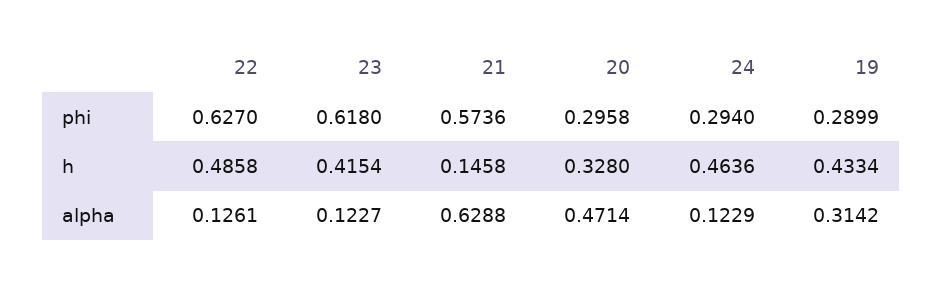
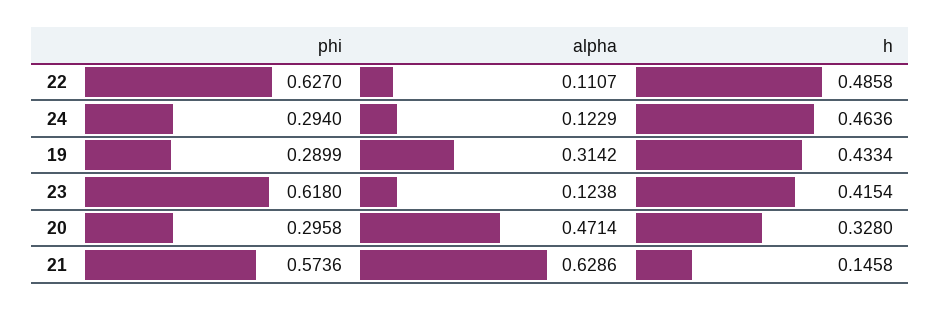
  {
    "22": {
      "phi": 0.627,
      "h": 0.4858,
-     "alpha": 0.1261
+     "alpha": 0.1107
    },
    "23": {
      "phi": 0.618,
      "h": 0.4154,
-     "alpha": 0.1227
+     "alpha": 0.1238
    },
    "21": {
      "phi": 0.5736,
      "h": 0.1458,
-     "alpha": 0.6288
+     "alpha": 0.6286
    },
    "20": {
      "phi": 0.2958,
      "h": 0.328,
      "alpha": 0.4714
    },
    "24": {
      "phi": 0.294,
      "h": 0.4636,
      "alpha": 0.1229
    },
    "19": {
      "phi": 0.2899,
      "h": 0.4334,
      "alpha": 0.3142
    }
  }

